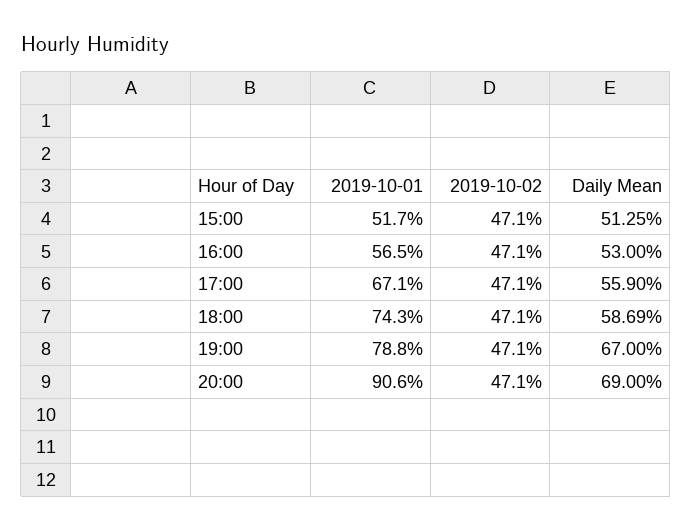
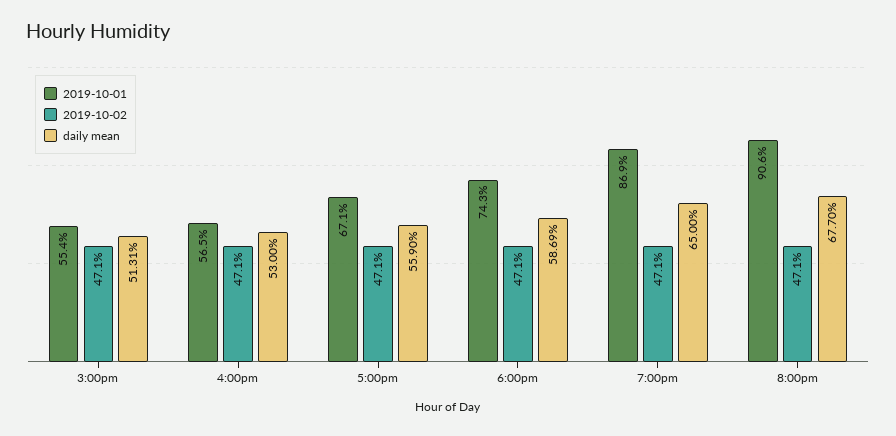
  {
    "2019-10-01": {
-     "15:00": 51.7,
+     "15:00": 55.4,
      "16:00": 56.5,
      "17:00": 67.1,
      "18:00": 74.3,
-     "19:00": 78.8,
+     "19:00": 86.9,
      "20:00": 90.6
    },
    "2019-10-02": {
      "15:00": 47.1,
      "16:00": 47.1,
      "17:00": 47.1,
      "18:00": 47.1,
      "19:00": 47.1,
      "20:00": 47.1
    },
    "Daily Mean": {
-     "15:00": 51.25,
+     "15:00": 51.31,
      "16:00": 53,
      "17:00": 55.9,
      "18:00": 58.69,
-     "19:00": 67,
+     "19:00": 65,
-     "20:00": 69
+     "20:00": 67.7
    }
  }

